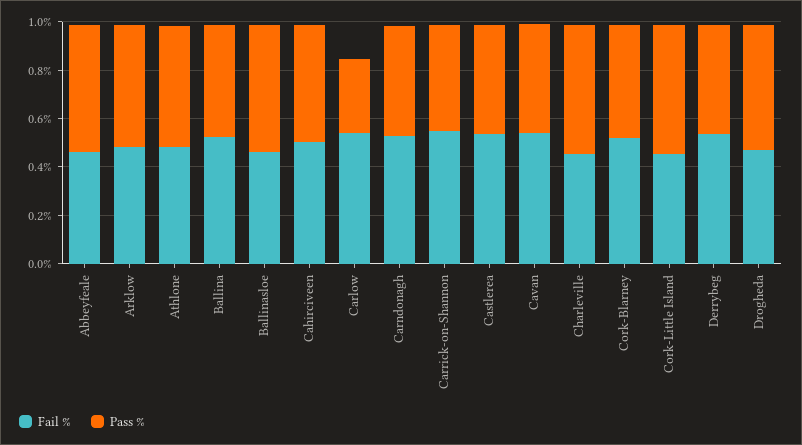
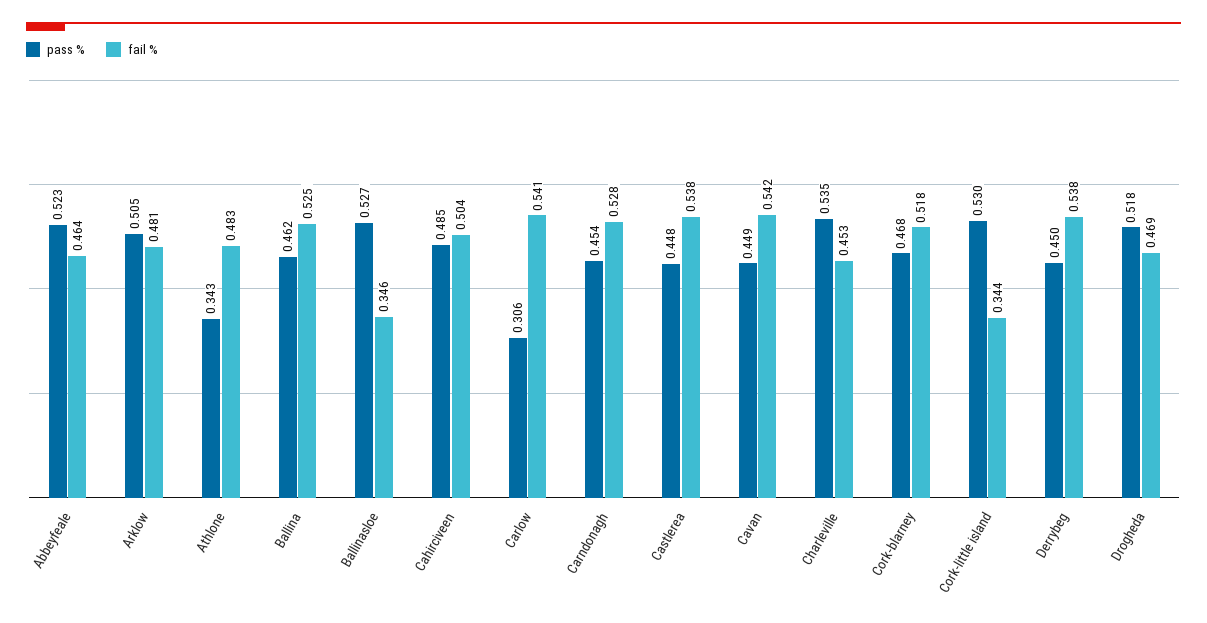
  {
    "Fail %": {
      "Abbeyfeale": 0.464,
      "Arklow": 0.481,
      "Athlone": 0.483,
      "Ballina": 0.525,
-     "Ballinasloe": 0.45,
+     "Ballinasloe": 0.346,
      "Cahirciveen": 0.504,
      "Carlow": 0.541,
      "Carndonagh": 0.528,
-     "Carrick-on-Shannon": 0.55,
      "Castlerea": 0.538,
      "Cavan": 0.542,
      "Charleville": 0.453,
      "Cork-Blarney": 0.518,
-     "Cork-Little Island": 0.45,
+     "Cork-Little Island": 0.344,
      "Derrybeg": 0.538,
      "Drogheda": 0.469
    },
    "Pass %": {
      "Abbeyfeale": 0.523,
      "Arklow": 0.505,
-     "Athlone": 0.5,
+     "Athlone": 0.343,
      "Ballina": 0.462,
      "Ballinasloe": 0.527,
      "Cahirciveen": 0.485,
      "Carlow": 0.306,
      "Carndonagh": 0.454,
-     "Carrick-on-Shannon": 0.45,
      "Castlerea": 0.448,
      "Cavan": 0.449,
      "Charleville": 0.535,
      "Cork-Blarney": 0.468,
      "Cork-Little Island": 0.53,
      "Derrybeg": 0.45,
      "Drogheda": 0.518
    }
  }

